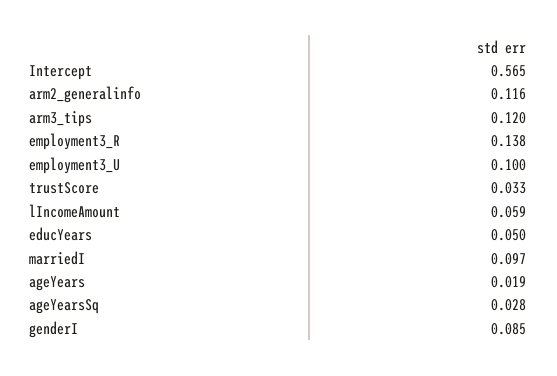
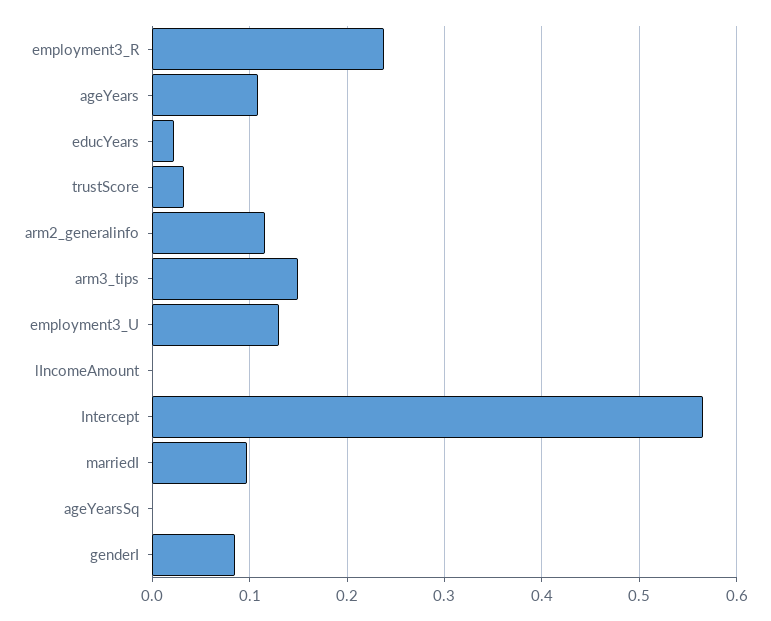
  {
    "Intercept": 0.565,
    "arm2_generalinfo": 0.116,
-   "arm3_tips": 0.12,
+   "arm3_tips": 0.15,
-   "employment3_R": 0.138,
+   "employment3_R": 0.24,
-   "employment3_U": 0.1,
+   "employment3_U": 0.13,
    "trustScore": 0.033,
-   "lIncomeAmount": 0.059,
+   "lIncomeAmount": 0,
-   "educYears": 0.05,
+   "educYears": 0.02,
    "marriedI": 0.097,
-   "ageYears": 0.019,
+   "ageYears": 0.11,
-   "ageYearsSq": 0.028,
+   "ageYearsSq": 0,
    "genderI": 0.085
  }

